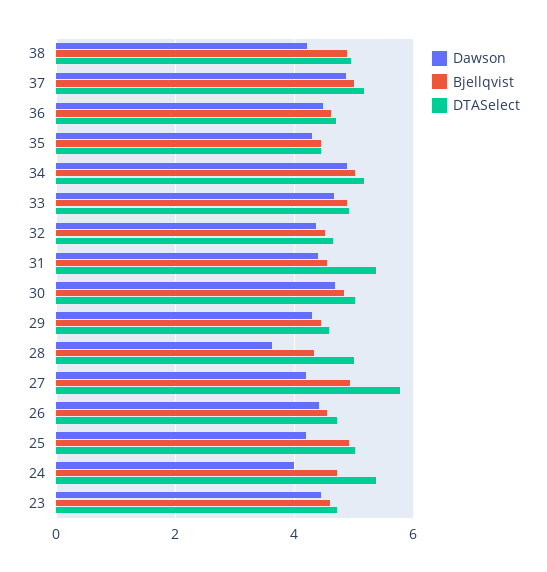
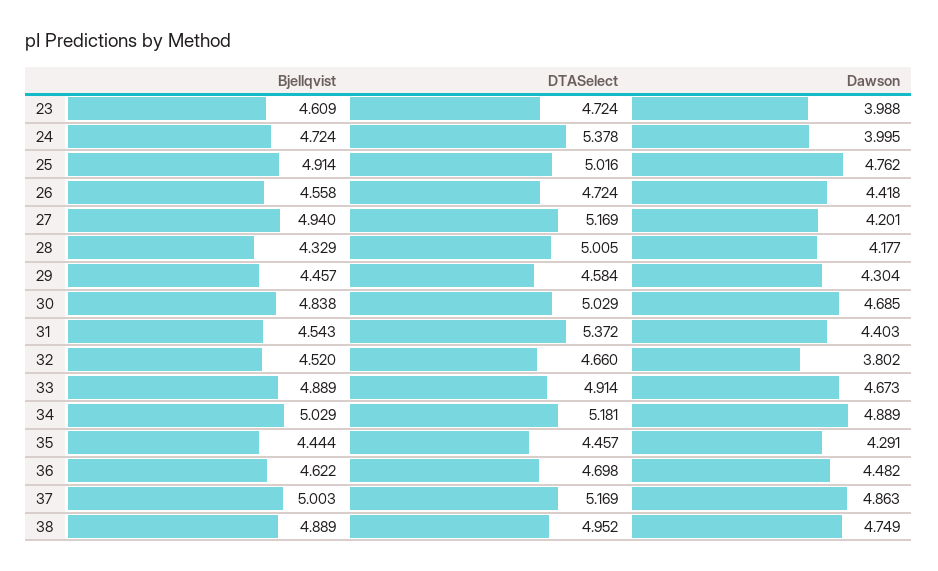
  {
    "Dawson": {
-     "38": 4.2,
+     "38": 4.749,
      "37": 4.863,
      "36": 4.482,
      "35": 4.291,
      "34": 4.889,
      "33": 4.673,
-     "32": 4.4,
+     "32": 3.802,
      "31": 4.403,
      "30": 4.685,
      "29": 4.304,
-     "28": 3.6,
+     "28": 4.177,
      "27": 4.201,
      "26": 4.418,
-     "25": 4.2,
+     "25": 4.762,
      "24": 3.995,
-     "23": 4.4
+     "23": 3.988
    },
    "Bjellqvist": {
      "38": 4.889,
      "37": 5.003,
      "36": 4.622,
      "35": 4.444,
      "34": 5.029,
      "33": 4.889,
      "32": 4.52,
      "31": 4.543,
      "30": 4.838,
      "29": 4.457,
      "28": 4.329,
      "27": 4.94,
      "26": 4.558,
      "25": 4.914,
      "24": 4.724,
      "23": 4.609
    },
    "DTASelect": {
      "38": 4.952,
      "37": 5.169,
      "36": 4.698,
      "35": 4.457,
      "34": 5.181,
      "33": 4.914,
      "32": 4.66,
      "31": 5.372,
      "30": 5.029,
      "29": 4.584,
      "28": 5.005,
-     "27": 5.8,
+     "27": 5.169,
      "26": 4.724,
      "25": 5.016,
      "24": 5.378,
      "23": 4.724
    }
  }

